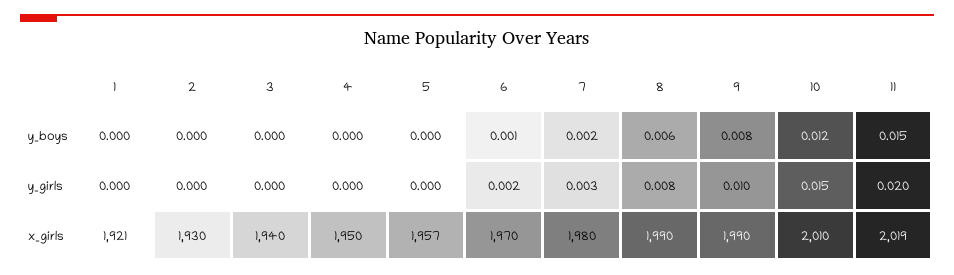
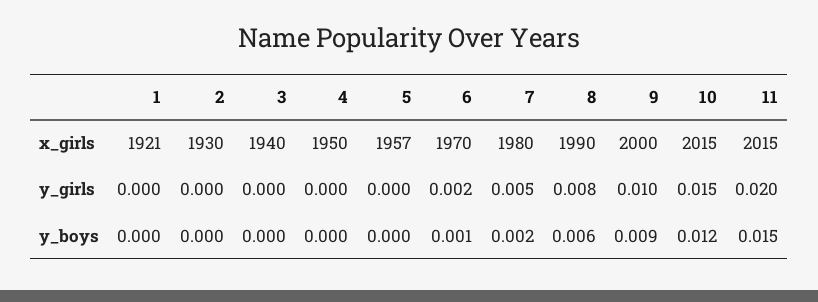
  {
    "1": {
      "y_boys": 0,
      "y_girls": 0,
      "x_girls": 1921
    },
    "2": {
      "y_boys": 0,
      "y_girls": 0,
      "x_girls": 1930
    },
    "3": {
      "y_boys": 0,
      "y_girls": 0,
      "x_girls": 1940
    },
    "4": {
      "y_boys": 0,
      "y_girls": 0,
      "x_girls": 1950
    },
    "5": {
      "y_boys": 0,
      "y_girls": 0,
      "x_girls": 1957
    },
    "6": {
      "y_boys": 0.001,
      "y_girls": 0.002,
      "x_girls": 1970
    },
    "7": {
      "y_boys": 0.002,
-     "y_girls": 0.003,
+     "y_girls": 0.005,
      "x_girls": 1980
    },
    "8": {
      "y_boys": 0.006,
      "y_girls": 0.008,
      "x_girls": 1990
    },
    "9": {
-     "y_boys": 0.008,
+     "y_boys": 0.009,
      "y_girls": 0.01,
-     "x_girls": 1990
+     "x_girls": 2000
    },
    "10": {
      "y_boys": 0.012,
      "y_girls": 0.015,
-     "x_girls": 2010
+     "x_girls": 2015
    },
    "11": {
      "y_boys": 0.015,
      "y_girls": 0.02,
-     "x_girls": 2019
+     "x_girls": 2015
    }
  }

